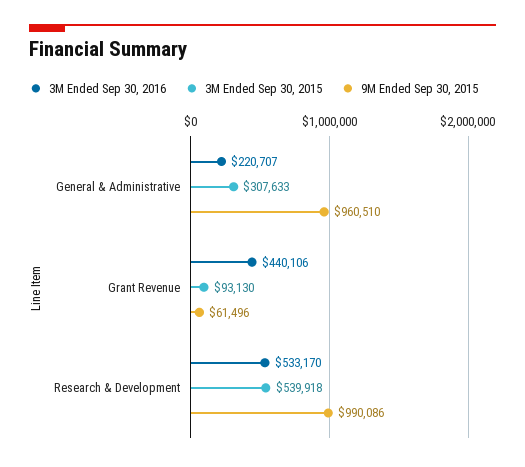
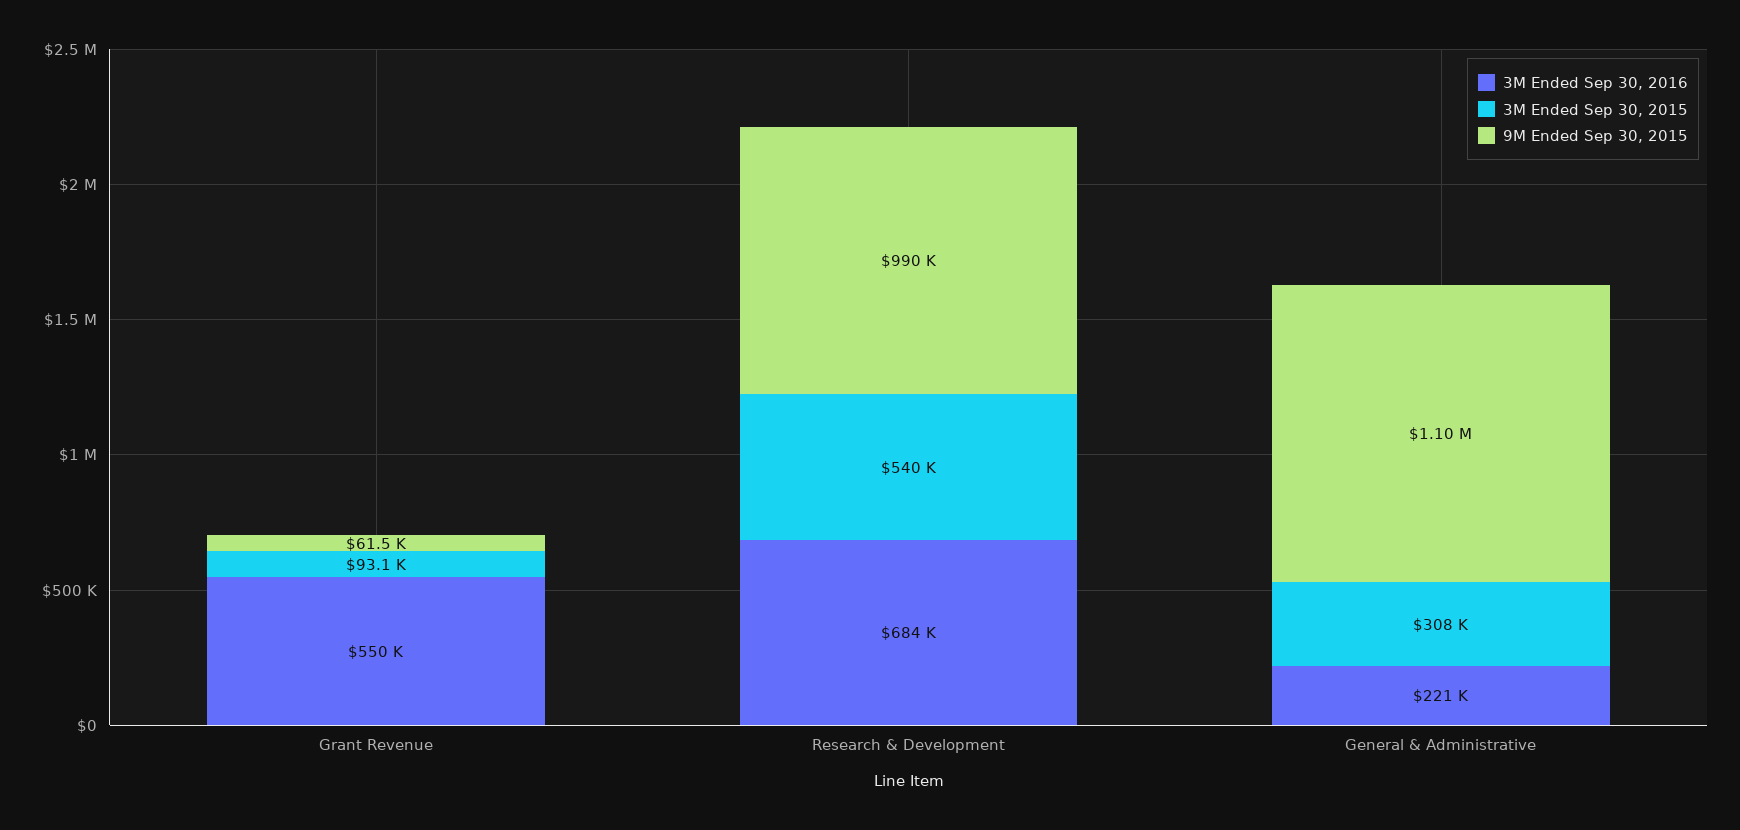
  {
    "3M Ended Sep 30, 2016": {
      "General & Administrative": 220707,
-     "Grant Revenue": 440106,
+     "Grant Revenue": 550000,
-     "Research & Development": 533170
+     "Research & Development": 684000
    },
    "3M Ended Sep 30, 2015": {
      "General & Administrative": 307633,
      "Grant Revenue": 93130,
      "Research & Development": 539918
    },
    "9M Ended Sep 30, 2015": {
-     "General & Administrative": 960510,
+     "General & Administrative": 1100000,
      "Grant Revenue": 61496,
      "Research & Development": 990086
    }
  }

